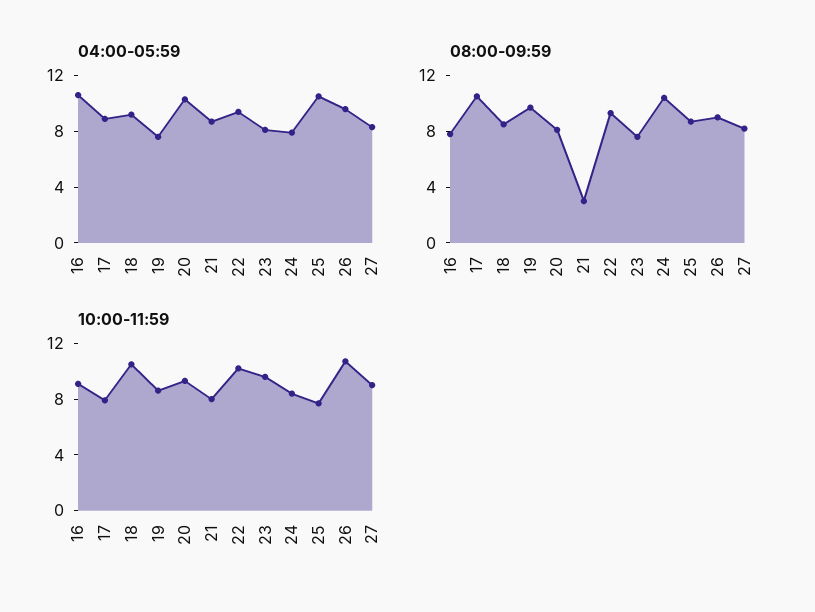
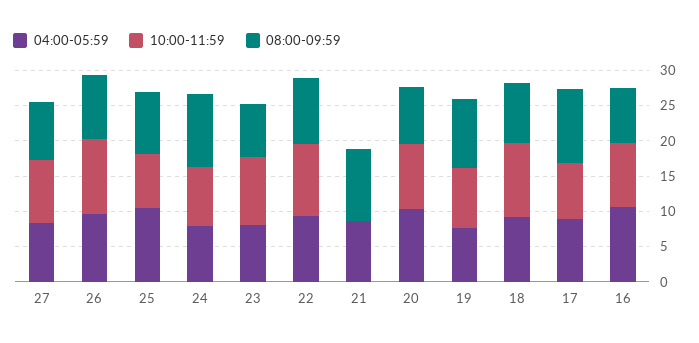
  {
    "04:00-05:59": {
      "16": 11,
      "17": 9,
      "18": 9,
      "19": 8,
      "20": 10,
      "21": 9,
      "22": 9,
      "23": 8,
      "24": 8,
      "25": 11,
      "26": 10,
      "27": 8
    },
    "08:00-09:59": {
      "16": 8,
      "17": 11,
      "18": 9,
      "19": 10,
      "20": 8,
-     "21": 3,
+     "21": 10,
      "22": 9,
      "23": 8,
      "24": 10,
      "25": 9,
      "26": 9,
      "27": 8
    },
    "10:00-11:59": {
      "16": 9,
      "17": 8,
      "18": 11,
      "19": 9,
      "20": 9,
-     "21": 8,
+     "21": 0,
      "22": 10,
      "23": 10,
      "24": 8,
      "25": 8,
      "26": 11,
      "27": 9
    }
  }

